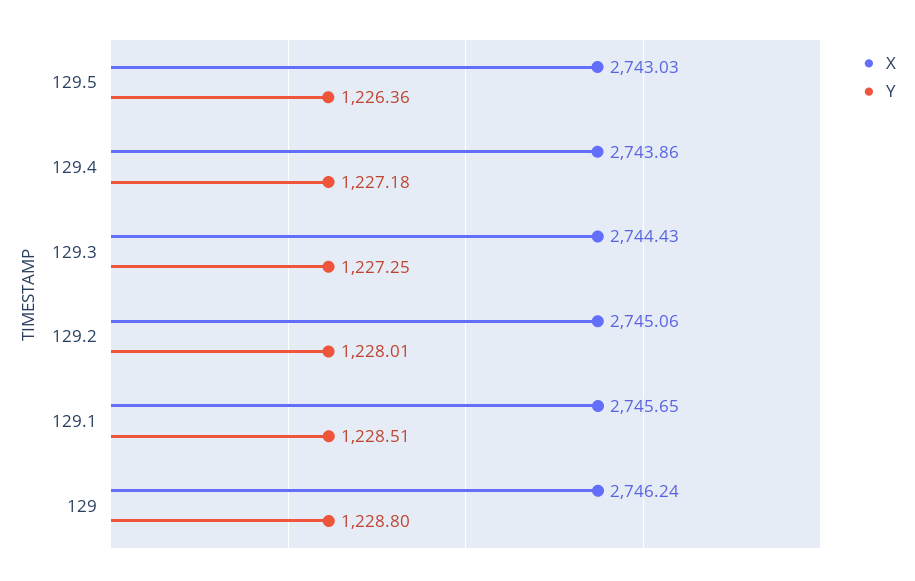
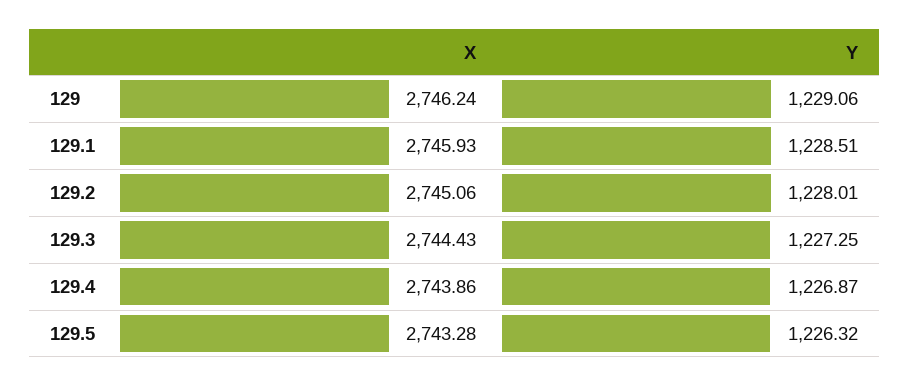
  {
    "X": {
-     "129.5": 2743.03,
+     "129.5": 2743.28,
      "129.4": 2743.86,
      "129.3": 2744.43,
      "129.2": 2745.06,
-     "129.1": 2745.65,
+     "129.1": 2745.93,
      "129": 2746.24
    },
    "Y": {
-     "129.5": 1226.36,
+     "129.5": 1226.32,
-     "129.4": 1227.18,
+     "129.4": 1226.87,
      "129.3": 1227.25,
      "129.2": 1228.01,
      "129.1": 1228.51,
-     "129": 1228.8
+     "129": 1229.06
    }
  }

